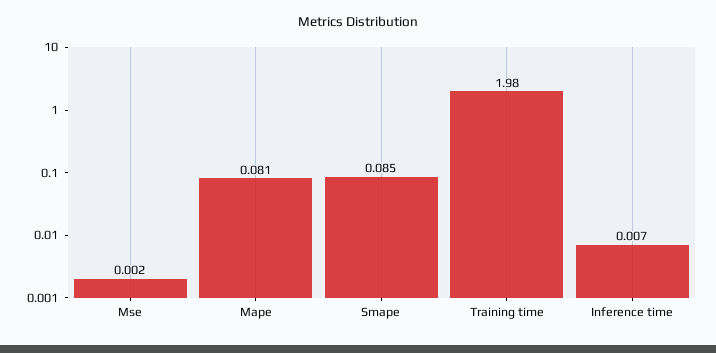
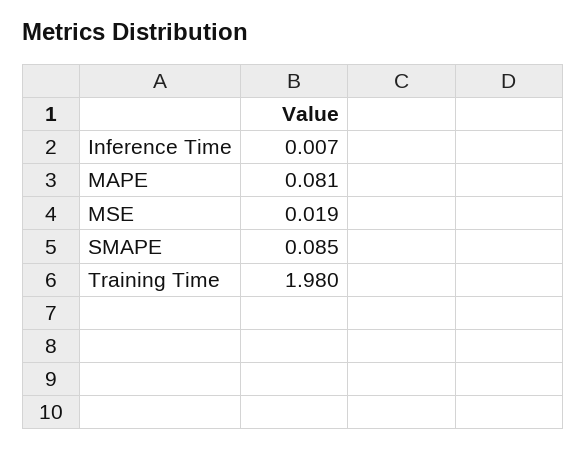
  {
-   "Mse": 0.002,
+   "Mse": 0.019,
    "Mape": 0.081,
    "Smape": 0.085,
    "Training time": 1.98,
    "Inference time": 0.007
  }

